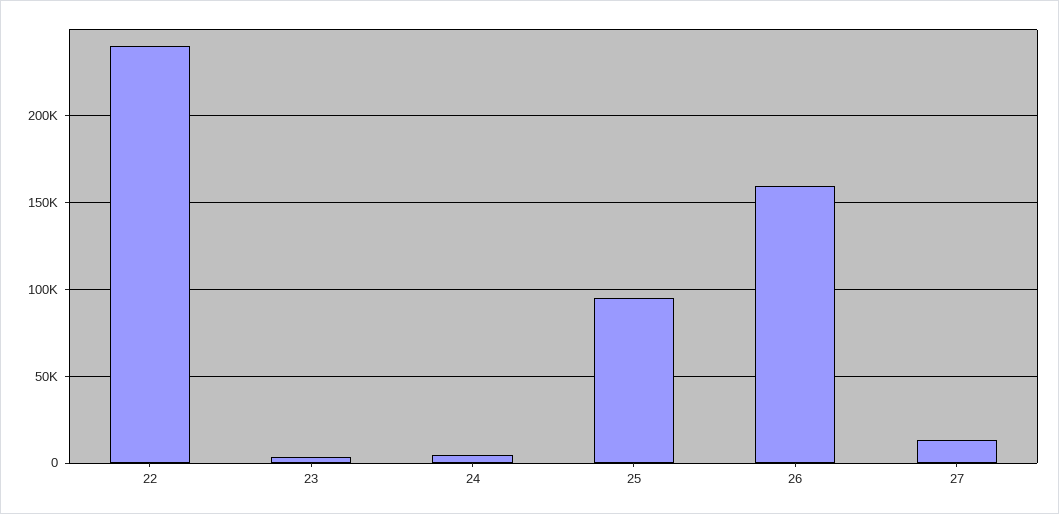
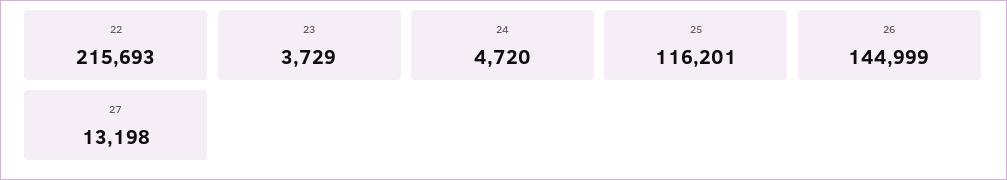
  {
-   "22": 240000,
+   "22": 215693,
    "23": 3729,
    "24": 4720,
-   "25": 95000,
+   "25": 116201,
-   "26": 160000,
+   "26": 144999,
    "27": 13198
  }

